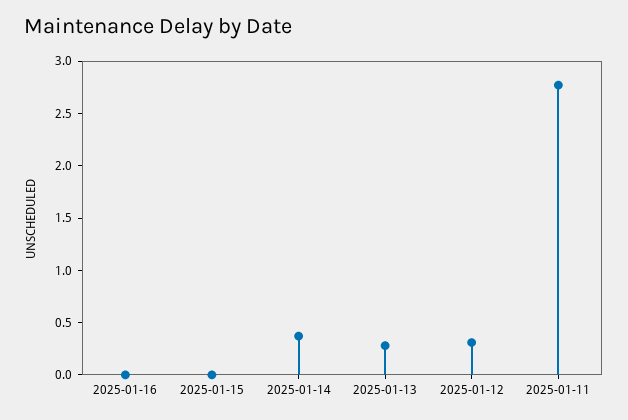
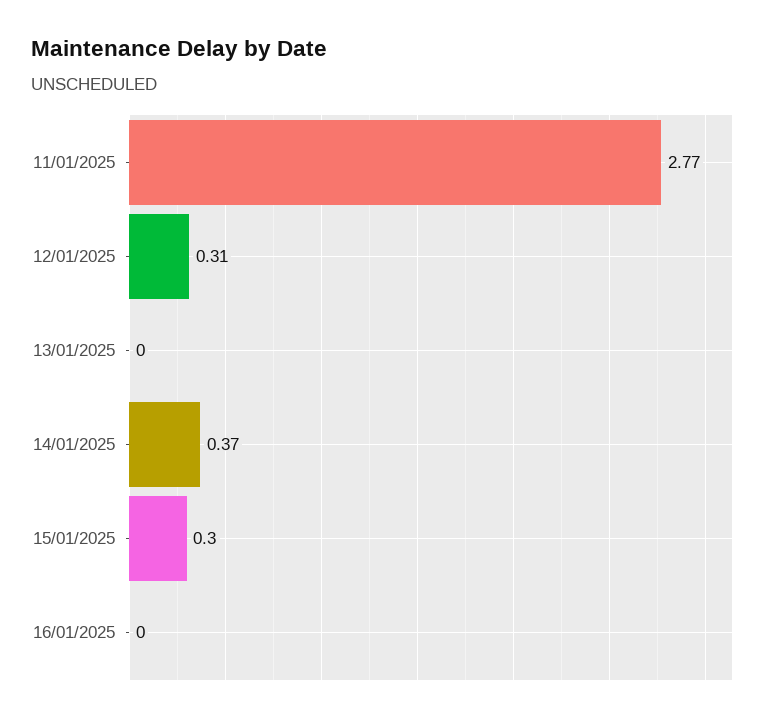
  {
    "2025-01-16": 0,
-   "2025-01-15": 0,
+   "2025-01-15": 0.3,
    "2025-01-14": 0.37,
-   "2025-01-13": 0.3,
+   "2025-01-13": 0,
    "2025-01-12": 0.31,
    "2025-01-11": 2.77
  }

